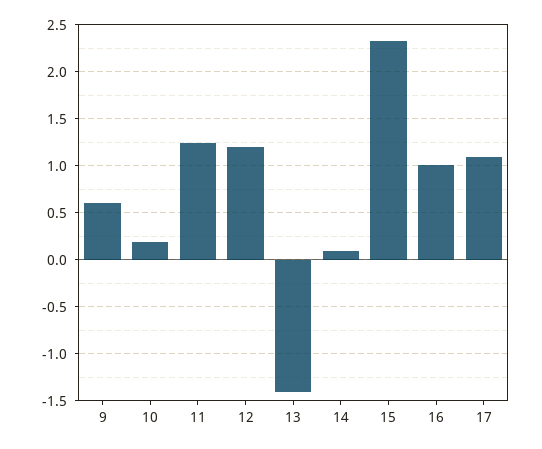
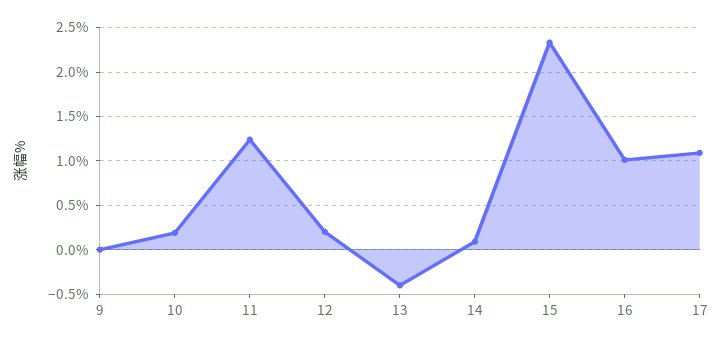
  {
-   "9": 0.6,
+   "9": 0,
    "10": 0.2,
    "11": 1.2,
-   "12": 1.2,
+   "12": 0.2,
-   "13": -1.4,
+   "13": -0.4,
    "14": 0.1,
    "15": 2.3,
    "16": 1,
    "17": 1.1
  }

